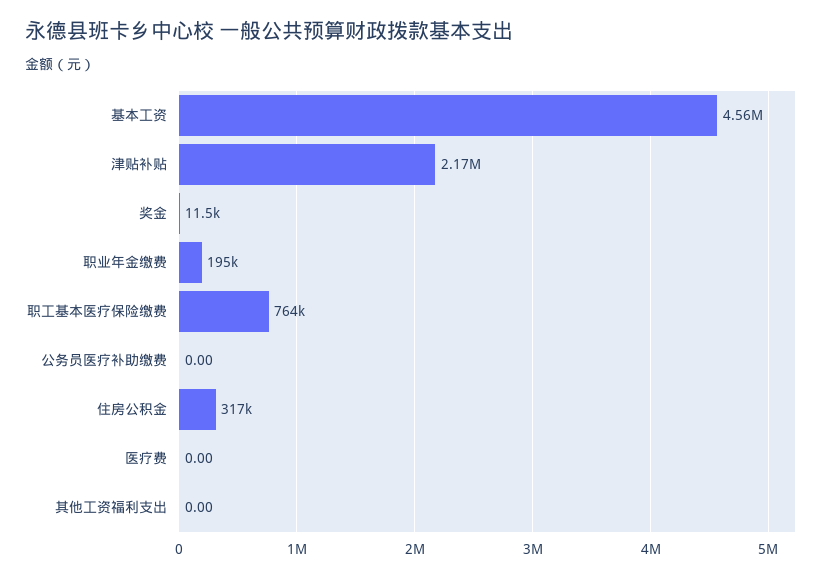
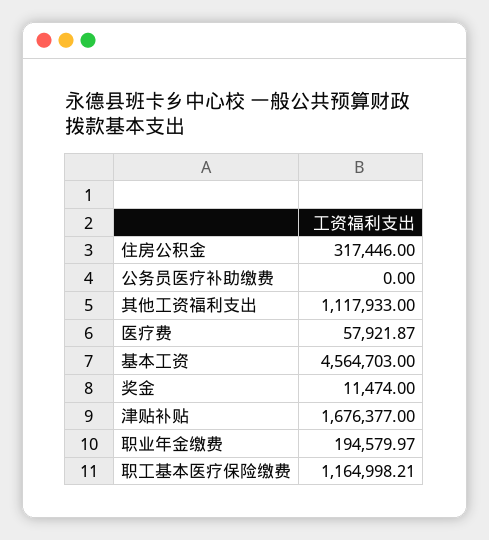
  {
    "基本工资": 4564703,
-   "津贴补贴": 2170000,
+   "津贴补贴": 1676377,
    "奖金": 11474,
    "职业年金缴费": 194579.97,
-   "职工基本医疗保险缴费": 764000,
+   "职工基本医疗保险缴费": 1164998.21,
    "公务员医疗补助缴费": 0,
    "住房公积金": 317446,
-   "医疗费": 0,
+   "医疗费": 57921.87,
-   "其他工资福利支出": 0
+   "其他工资福利支出": 1117933
  }

